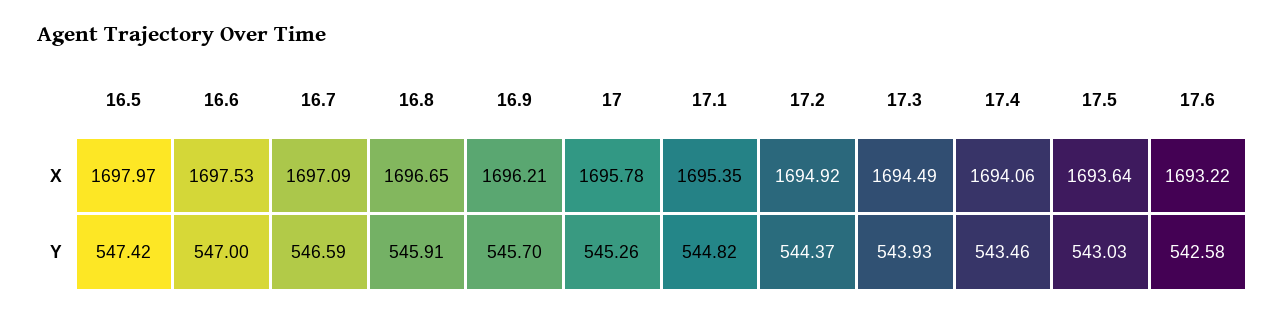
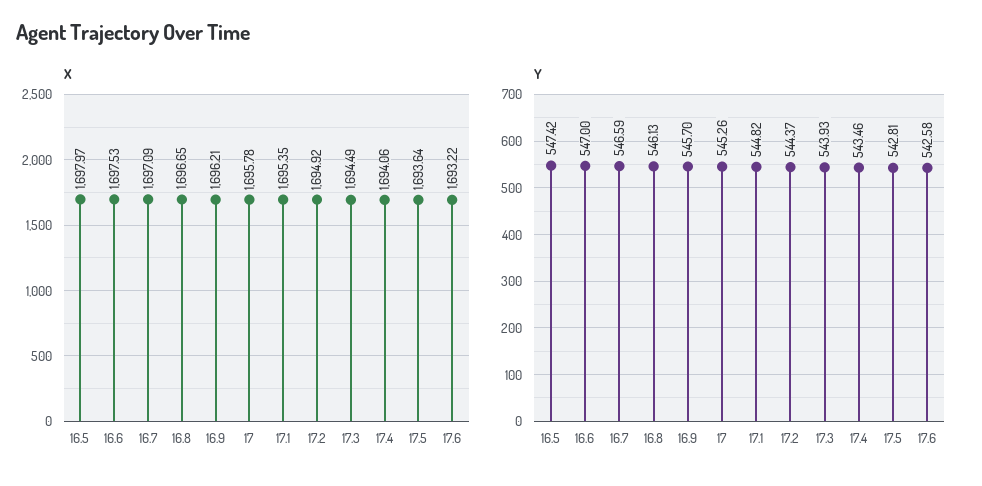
  {
    "X": {
      "16.5": 1697.97,
      "16.6": 1697.53,
      "16.7": 1697.09,
      "16.8": 1696.65,
      "16.9": 1696.21,
      "17": 1695.78,
      "17.1": 1695.35,
      "17.2": 1694.92,
      "17.3": 1694.49,
      "17.4": 1694.06,
      "17.5": 1693.64,
      "17.6": 1693.22
    },
    "Y": {
      "16.5": 547.42,
      "16.6": 547,
      "16.7": 546.59,
-     "16.8": 545.91,
+     "16.8": 546.13,
      "16.9": 545.7,
      "17": 545.26,
      "17.1": 544.82,
      "17.2": 544.37,
      "17.3": 543.93,
      "17.4": 543.46,
-     "17.5": 543.03,
+     "17.5": 542.81,
      "17.6": 542.58
    }
  }

